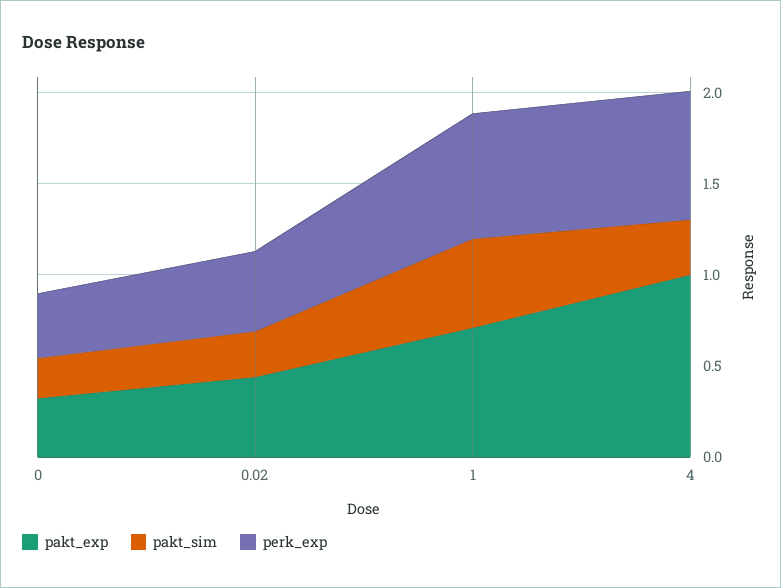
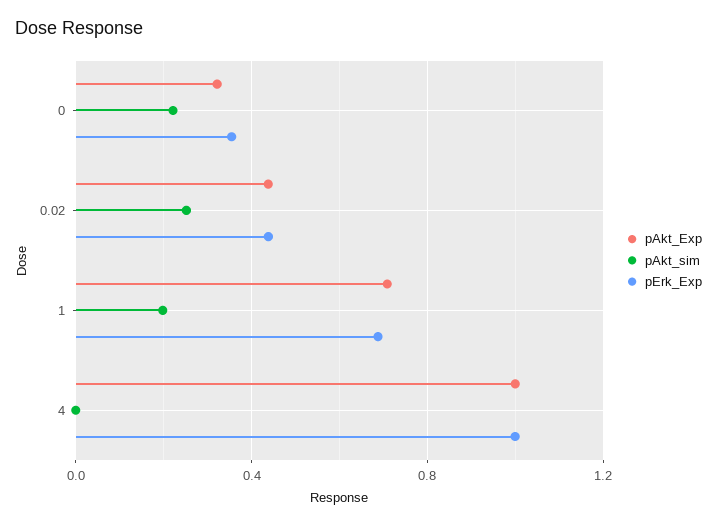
  {
    "pakt_exp": {
      "0": 0.3,
      "0.02": 0.45,
      "1": 0.7,
      "4": 1
    },
    "pakt_sim": {
      "0": 0.2,
      "0.02": 0.25,
-     "1": 0.5,
+     "1": 0.2,
-     "4": 0.3
+     "4": 0
    },
    "perk_exp": {
      "0": 0.35,
      "0.02": 0.45,
      "1": 0.7,
-     "4": 0.7
+     "4": 1
    }
  }

